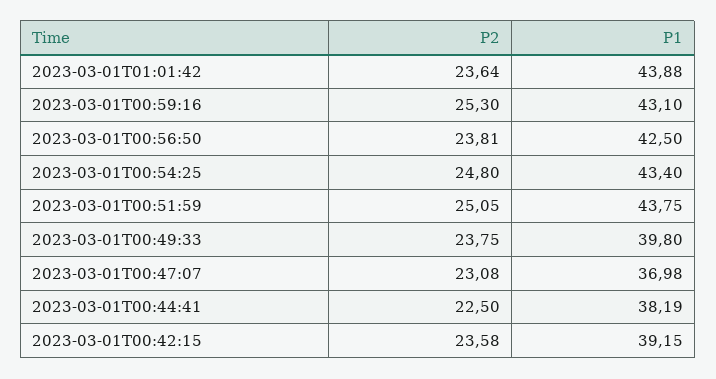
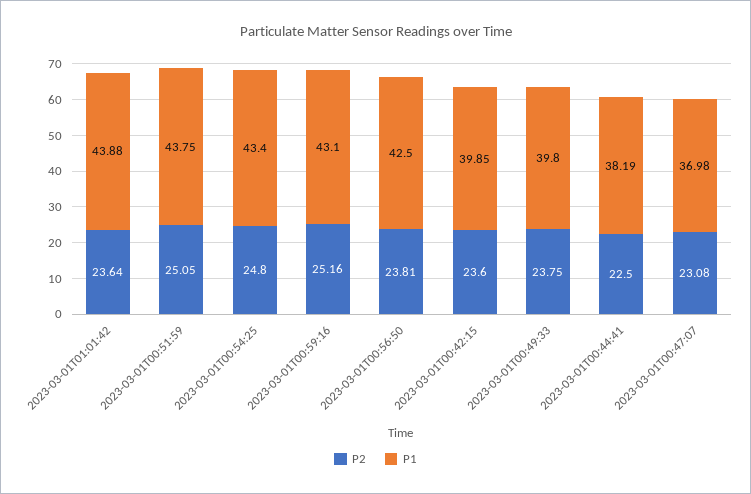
  {
    "P2": {
      "2023-03-01T01:01:42": 23.64,
-     "2023-03-01T00:59:16": 25.3,
+     "2023-03-01T00:59:16": 25.16,
      "2023-03-01T00:56:50": 23.81,
      "2023-03-01T00:54:25": 24.8,
      "2023-03-01T00:51:59": 25.05,
      "2023-03-01T00:49:33": 23.75,
      "2023-03-01T00:47:07": 23.08,
      "2023-03-01T00:44:41": 22.5,
-     "2023-03-01T00:42:15": 23.58
+     "2023-03-01T00:42:15": 23.6
    },
    "P1": {
      "2023-03-01T01:01:42": 43.88,
      "2023-03-01T00:59:16": 43.1,
      "2023-03-01T00:56:50": 42.5,
      "2023-03-01T00:54:25": 43.4,
      "2023-03-01T00:51:59": 43.75,
      "2023-03-01T00:49:33": 39.8,
      "2023-03-01T00:47:07": 36.98,
      "2023-03-01T00:44:41": 38.19,
-     "2023-03-01T00:42:15": 39.15
+     "2023-03-01T00:42:15": 39.85
    }
  }

